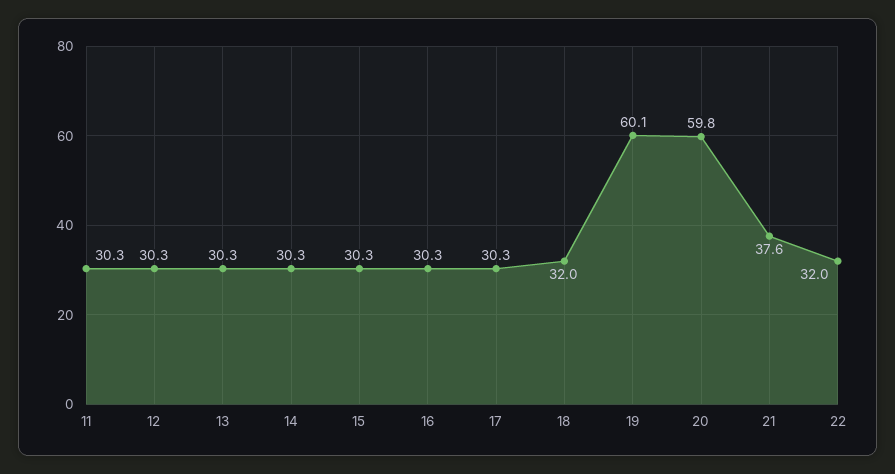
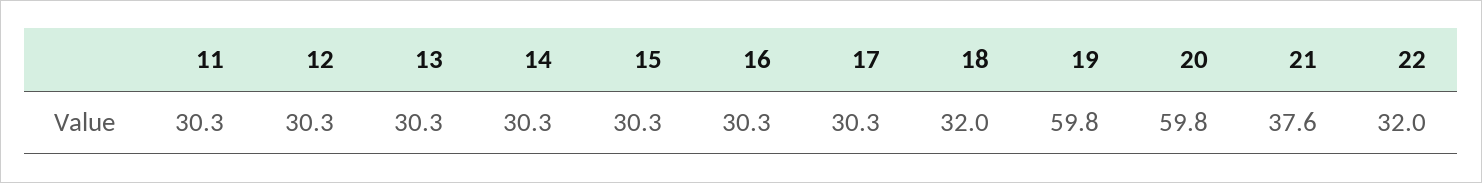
  {
    "11": 30.3,
    "12": 30.3,
    "13": 30.3,
    "14": 30.3,
    "15": 30.3,
    "16": 30.3,
    "17": 30.3,
    "18": 32,
-   "19": 60.1,
+   "19": 59.8,
    "20": 59.8,
    "21": 37.6,
    "22": 32
  }

